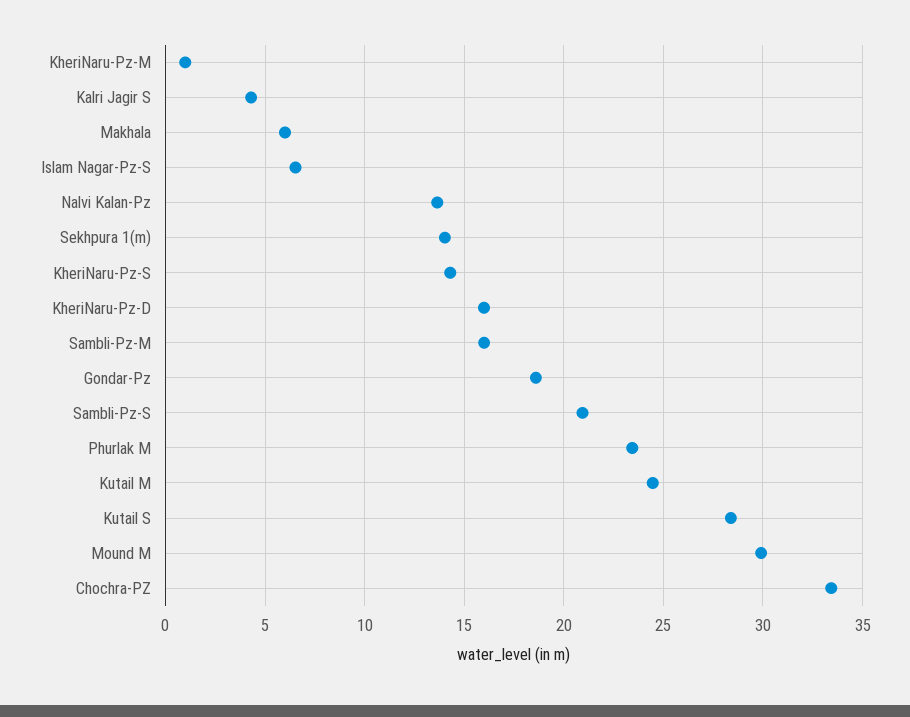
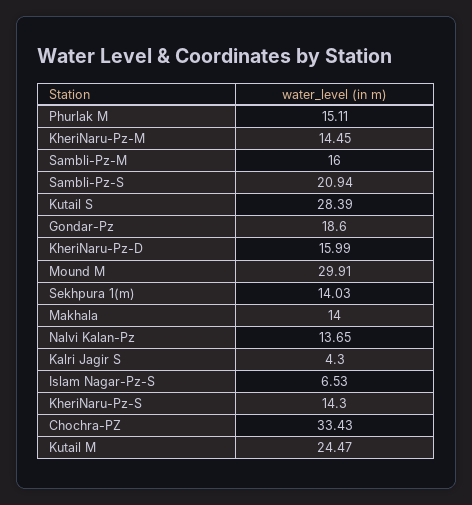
  {
-   "KheriNaru-Pz-M": 1,
+   "KheriNaru-Pz-M": 14.45,
    "Kalri Jagir S": 4.3,
-   "Makhala": 6,
+   "Makhala": 14,
    "Islam Nagar-Pz-S": 6.53,
    "Nalvi Kalan-Pz": 13.65,
    "Sekhpura 1(m)": 14.03,
    "KheriNaru-Pz-S": 14.3,
    "KheriNaru-Pz-D": 15.99,
    "Sambli-Pz-M": 16,
    "Gondar-Pz": 18.6,
    "Sambli-Pz-S": 20.94,
-   "Phurlak M": 23.5,
+   "Phurlak M": 15.11,
    "Kutail M": 24.47,
    "Kutail S": 28.39,
    "Mound M": 29.91,
    "Chochra-PZ": 33.43
  }

